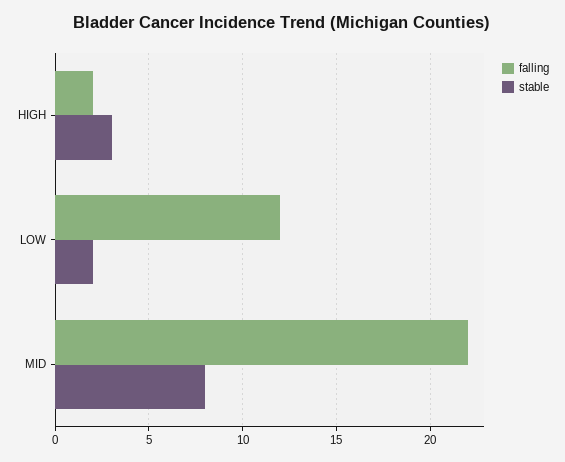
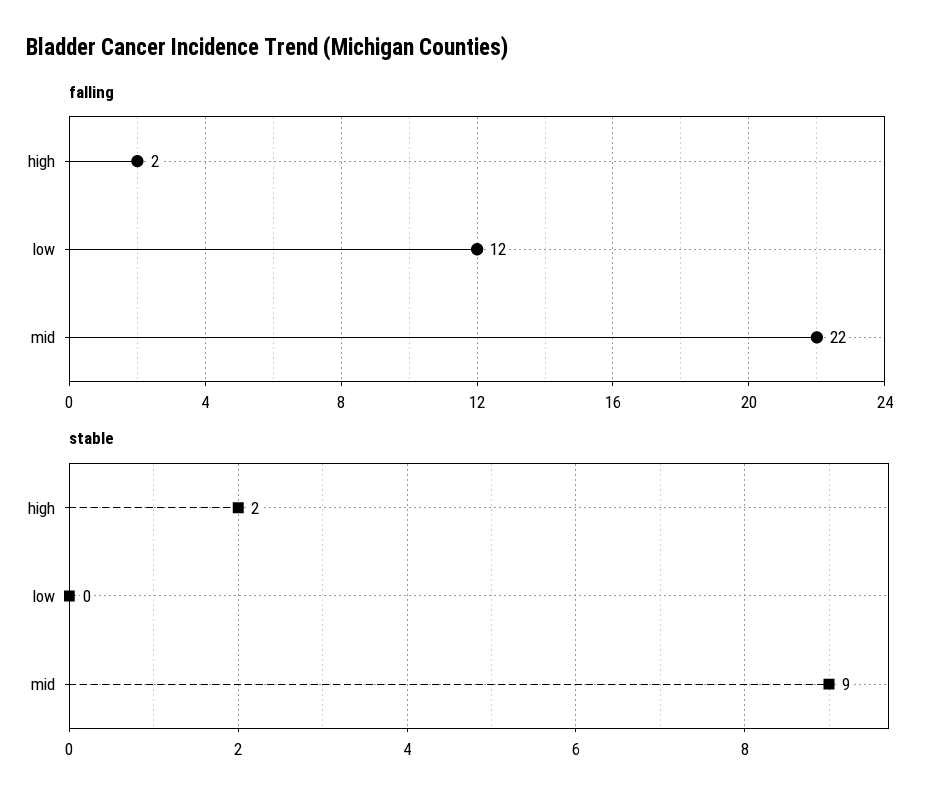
  {
    "falling": {
      "HIGH": 2,
      "LOW": 12,
      "MID": 22
    },
    "stable": {
-     "HIGH": 3,
+     "HIGH": 2,
-     "LOW": 2,
+     "LOW": 0,
-     "MID": 8
+     "MID": 9
    }
  }

